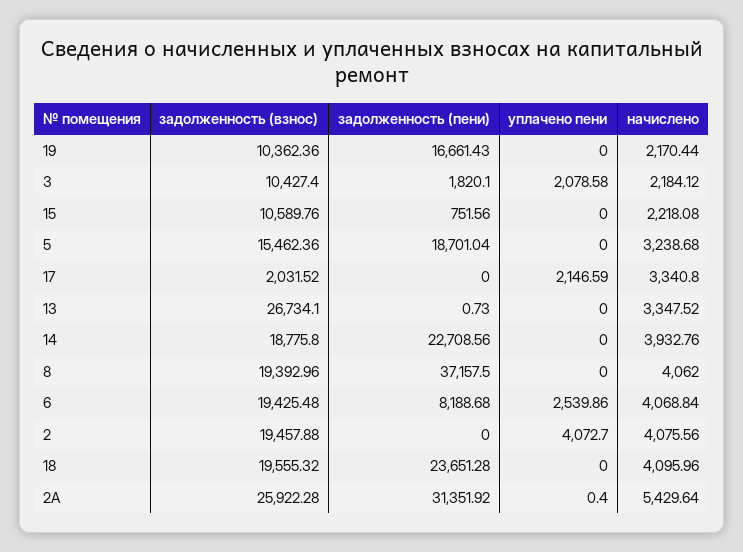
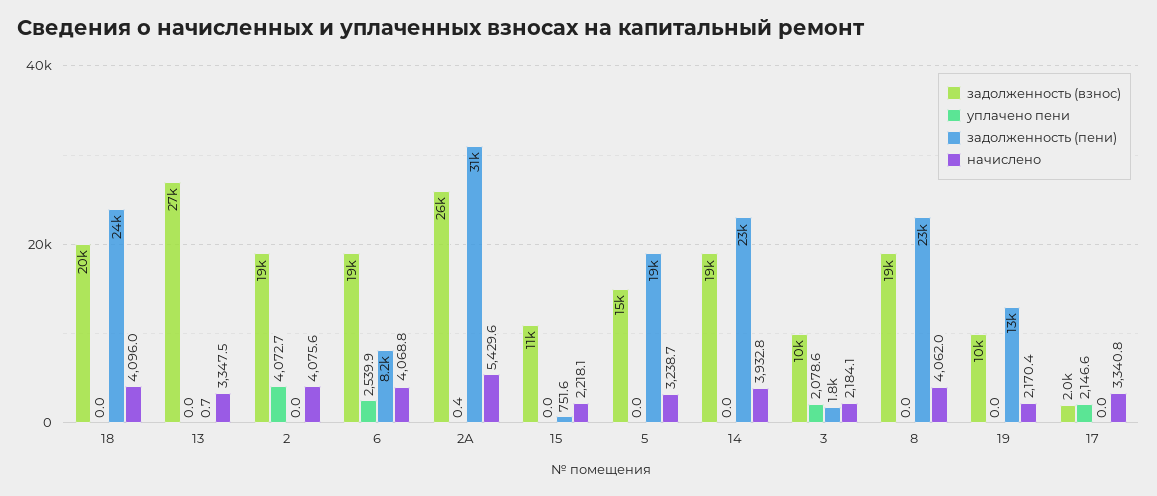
  {
    "задолженность (взнос)": {
      "19": 10362.36,
      "3": 10427.4,
      "15": 10589.76,
      "5": 15462.36,
      "17": 2031.52,
      "13": 26734.1,
      "14": 18775.8,
      "8": 19392.96,
      "6": 19425.48,
      "2": 19457.88,
      "18": 19555.32,
      "2А": 25922.28
    },
    "задолженность (пени)": {
-     "19": 16661.43,
+     "19": 13000,
      "3": 1820.1,
      "15": 751.56,
      "5": 18701.04,
      "17": 0,
      "13": 0.73,
      "14": 22708.56,
-     "8": 37157.5,
+     "8": 23000,
      "6": 8188.68,
      "2": 0,
      "18": 23651.28,
      "2А": 31351.92
    },
    "уплачено пени": {
      "19": 0,
      "3": 2078.58,
      "15": 0,
      "5": 0,
      "17": 2146.59,
      "13": 0,
      "14": 0,
      "8": 0,
      "6": 2539.86,
      "2": 4072.7,
      "18": 0,
      "2А": 0.4
    },
    "начислено": {
      "19": 2170.44,
      "3": 2184.12,
      "15": 2218.08,
      "5": 3238.68,
      "17": 3340.8,
      "13": 3347.52,
      "14": 3932.76,
      "8": 4062,
      "6": 4068.84,
      "2": 4075.56,
      "18": 4095.96,
      "2А": 5429.64
    }
  }

